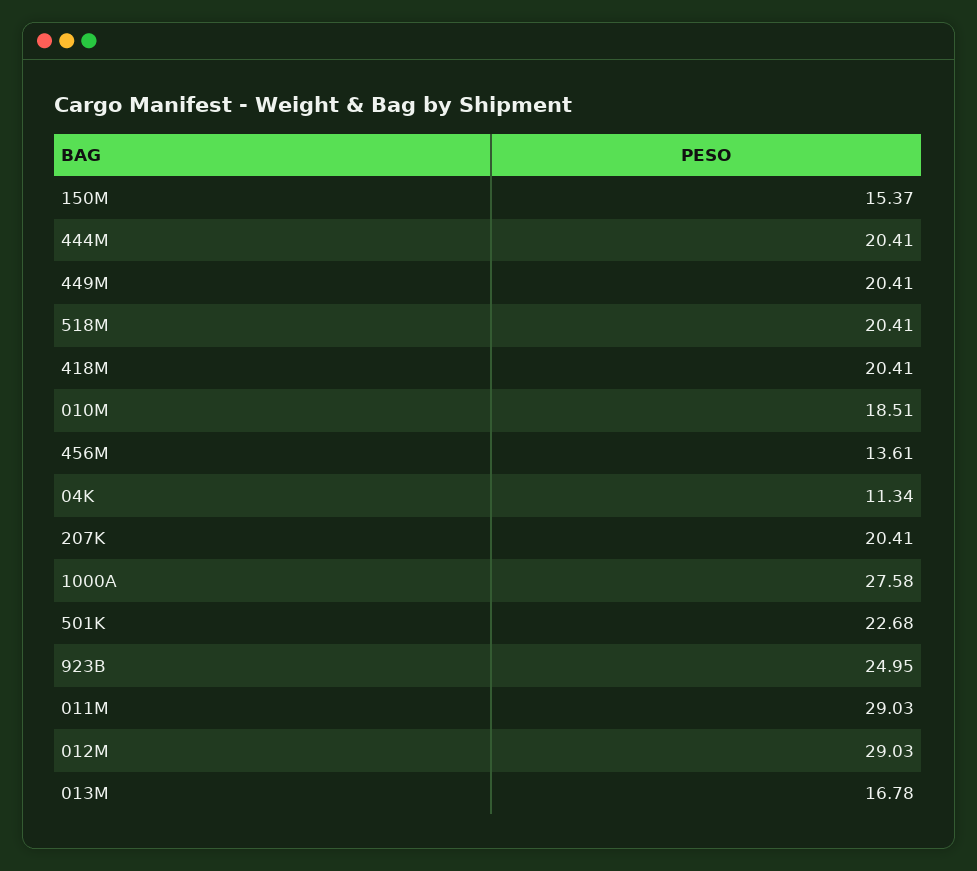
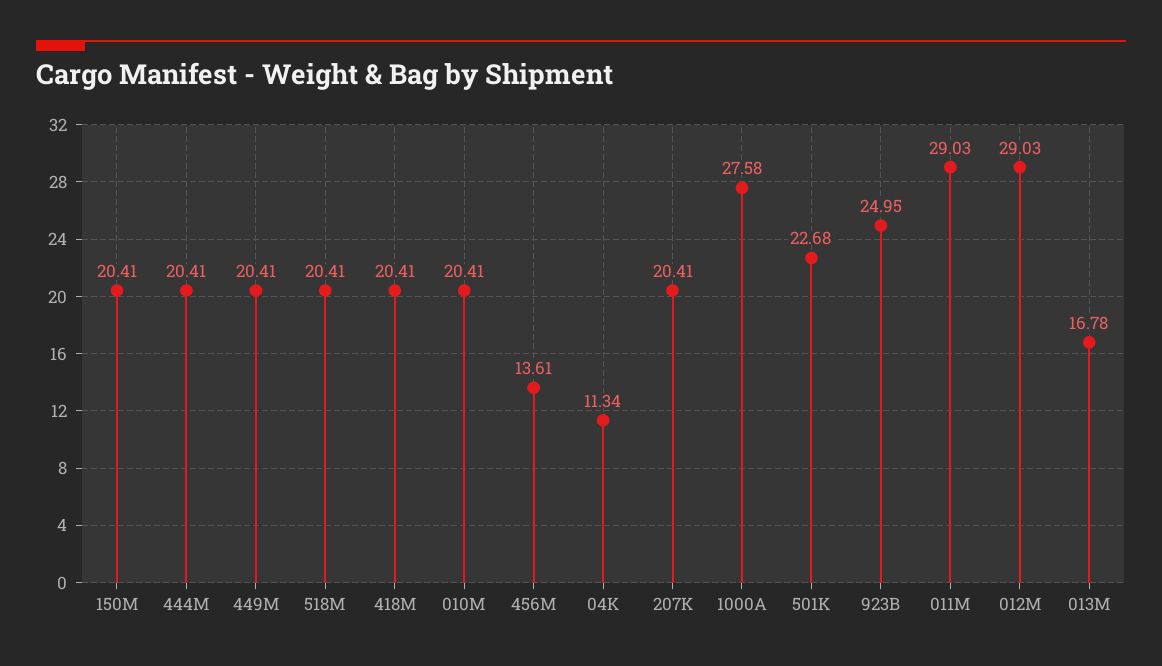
  {
-   "150M": 15.37,
+   "150M": 20.41,
    "444M": 20.41,
    "449M": 20.41,
    "518M": 20.41,
    "418M": 20.41,
-   "010M": 18.51,
+   "010M": 20.41,
    "456M": 13.61,
    "04K": 11.34,
    "207K": 20.41,
    "1000A": 27.58,
    "501K": 22.68,
    "923B": 24.95,
    "011M": 29.03,
    "012M": 29.03,
    "013M": 16.78
  }

